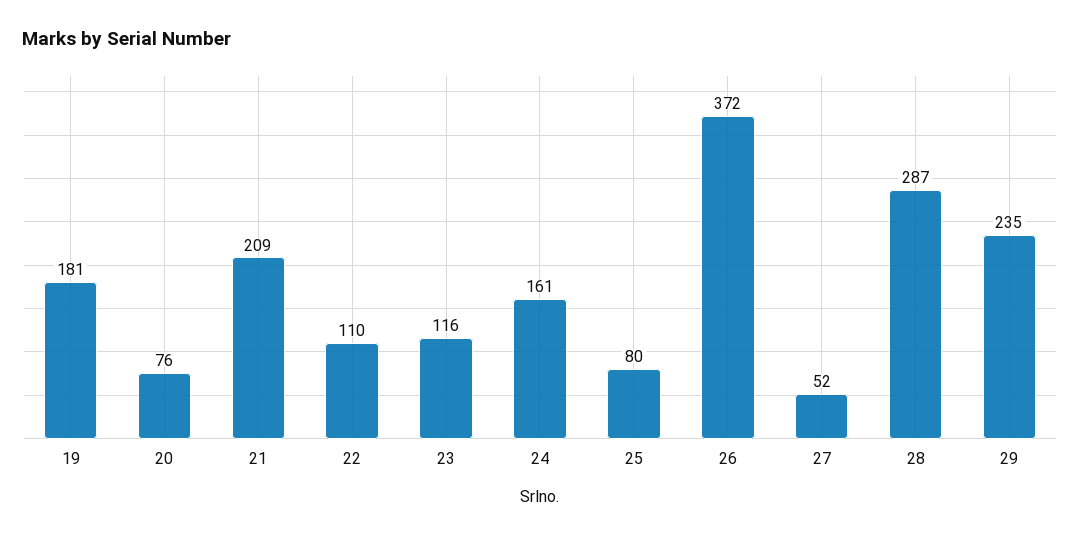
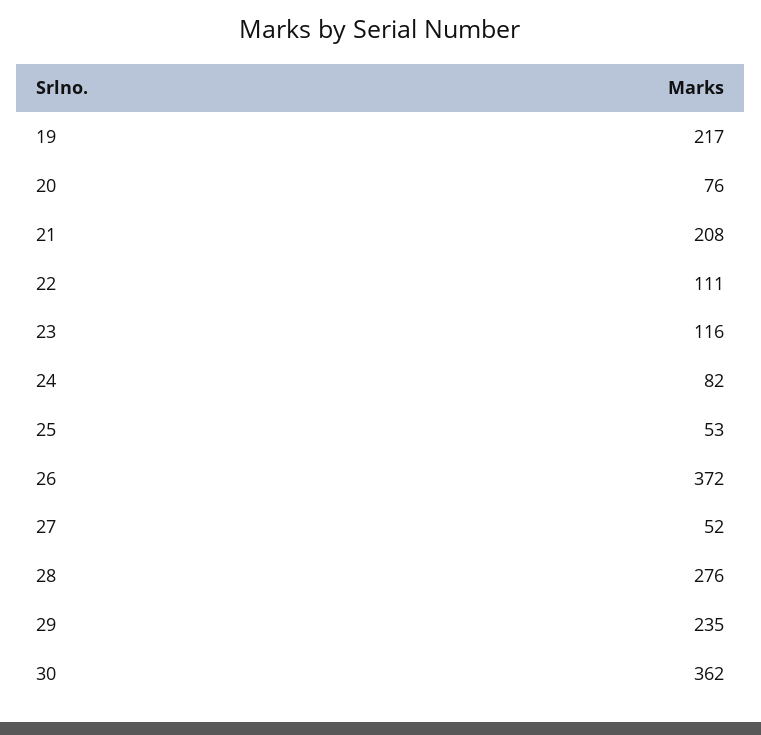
  {
-   "19": 181,
+   "19": 217,
    "20": 76,
-   "21": 209,
+   "21": 208,
-   "22": 110,
+   "22": 111,
    "23": 116,
-   "24": 161,
+   "24": 82,
-   "25": 80,
+   "25": 53,
    "26": 372,
    "27": 52,
-   "28": 287,
+   "28": 276,
-   "29": 235
+   "29": 235,
+   "30": 362
  }

